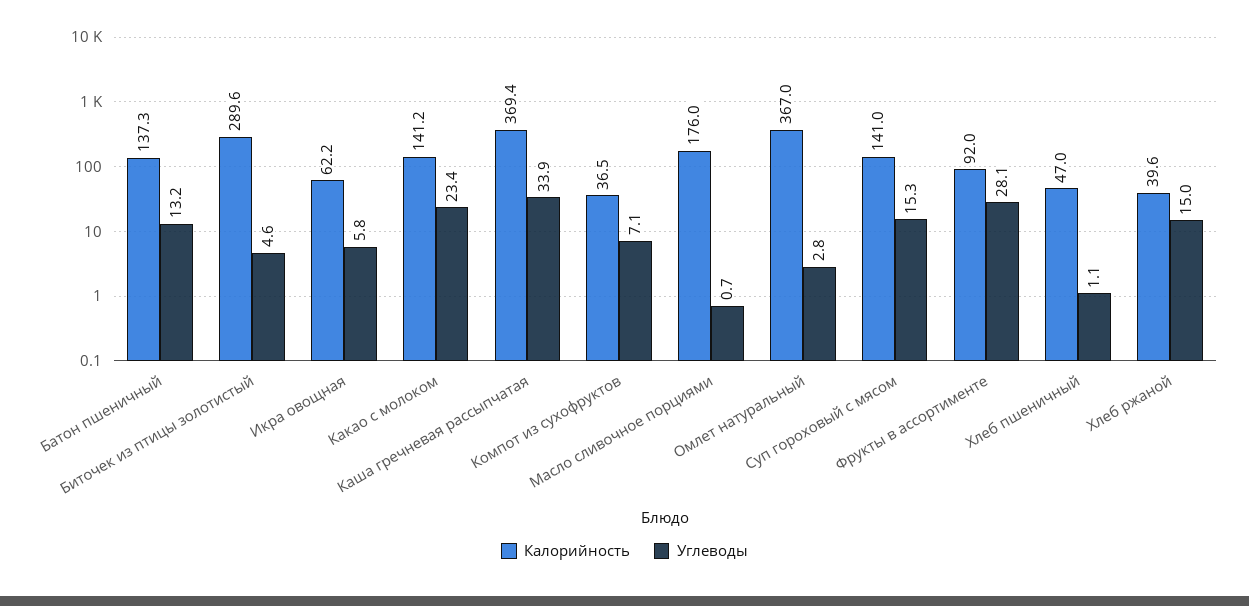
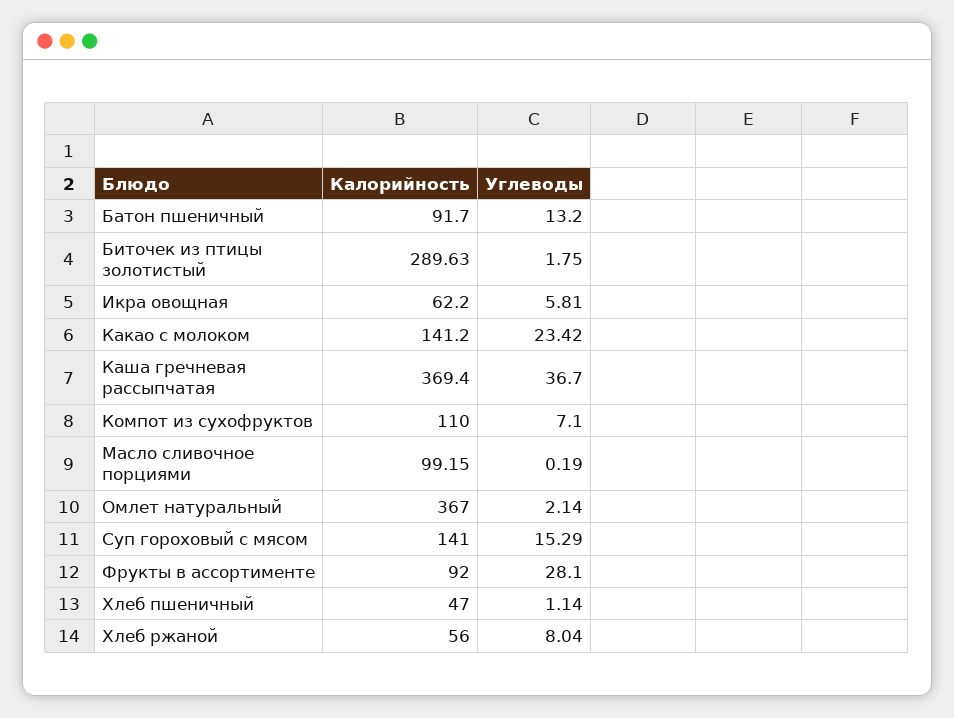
  {
    "Калорийность": {
-     "Батон пшеничный": 137.3,
+     "Батон пшеничный": 91.7,
      "Биточек из птицы золотистый": 289.63,
      "Икра овощная": 62.2,
      "Какао с молоком": 141.2,
      "Каша гречневая рассыпчатая": 369.4,
-     "Компот из сухофруктов": 36.5,
+     "Компот из сухофруктов": 110,
-     "Масло сливочное порциями": 176,
+     "Масло сливочное порциями": 99.15,
      "Омлет натуральный": 367,
      "Суп гороховый с мясом": 141,
      "Фрукты в ассортименте": 92,
      "Хлеб пшеничный": 47,
-     "Хлеб ржаной": 39.6
+     "Хлеб ржаной": 56
    },
    "Углеводы": {
      "Батон пшеничный": 13.2,
-     "Биточек из птицы золотистый": 4.6,
+     "Биточек из птицы золотистый": 1.75,
      "Икра овощная": 5.81,
      "Какао с молоком": 23.42,
-     "Каша гречневая рассыпчатая": 33.9,
+     "Каша гречневая рассыпчатая": 36.7,
      "Компот из сухофруктов": 7.1,
-     "Масло сливочное порциями": 0.7,
+     "Масло сливочное порциями": 0.19,
-     "Омлет натуральный": 2.8,
+     "Омлет натуральный": 2.14,
      "Суп гороховый с мясом": 15.29,
      "Фрукты в ассортименте": 28.1,
      "Хлеб пшеничный": 1.14,
-     "Хлеб ржаной": 15
+     "Хлеб ржаной": 8.04
    }
  }

